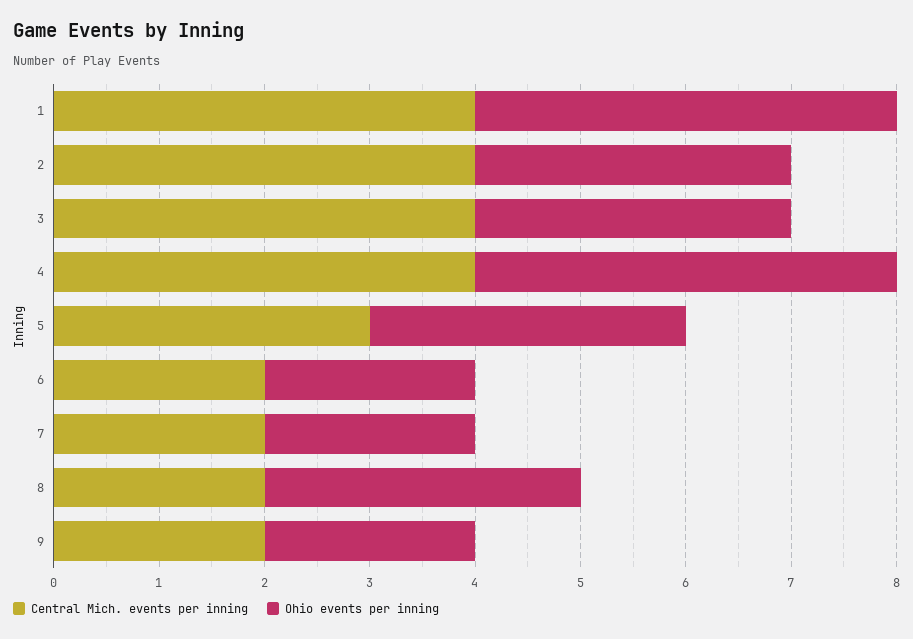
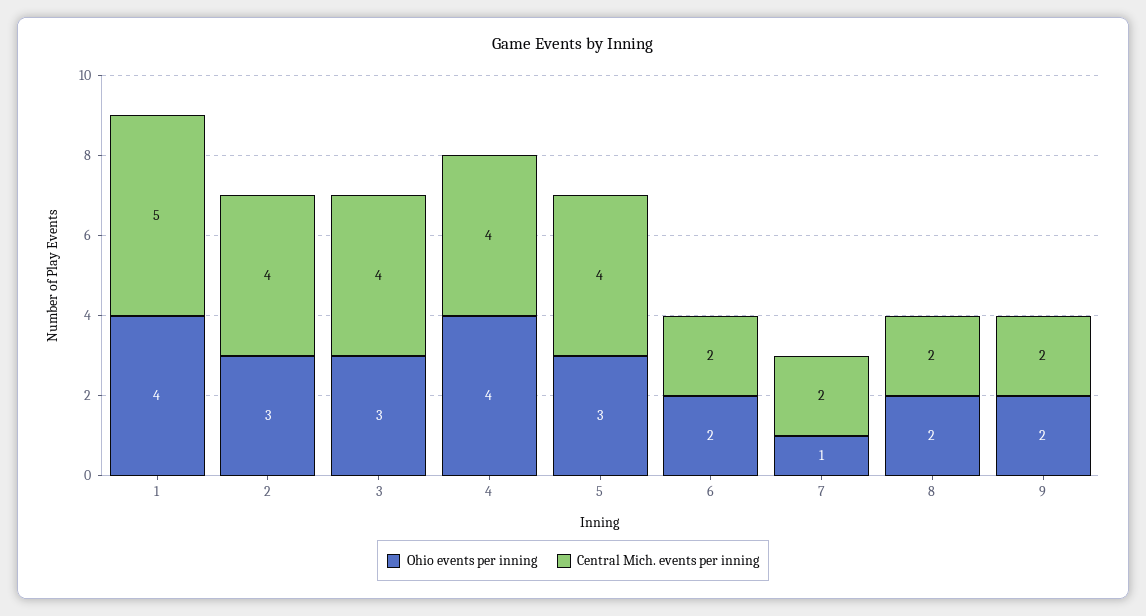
  {
    "Central Mich. events per inning": {
-     "1": 4,
+     "1": 5,
      "2": 4,
      "3": 4,
      "4": 4,
-     "5": 3,
+     "5": 4,
      "6": 2,
      "7": 2,
      "8": 2,
      "9": 2
    },
    "Ohio events per inning": {
      "1": 4,
      "2": 3,
      "3": 3,
      "4": 4,
      "5": 3,
      "6": 2,
-     "7": 2,
+     "7": 1,
-     "8": 3,
+     "8": 2,
      "9": 2
    }
  }

